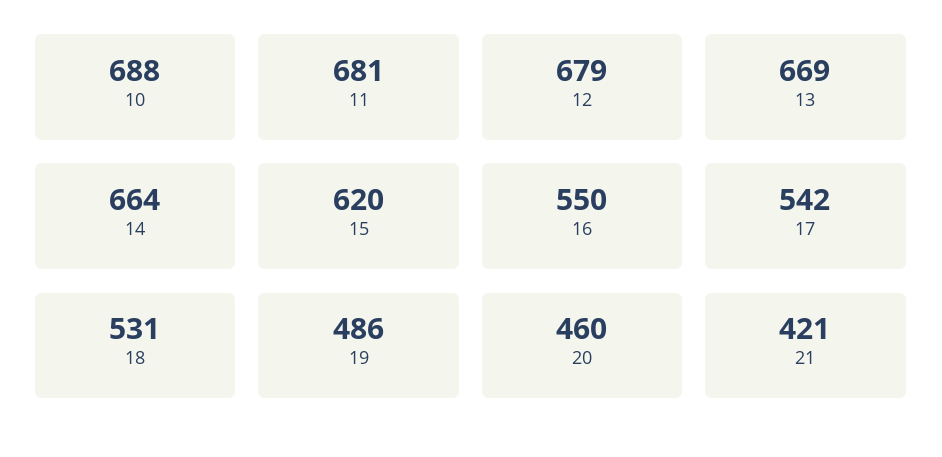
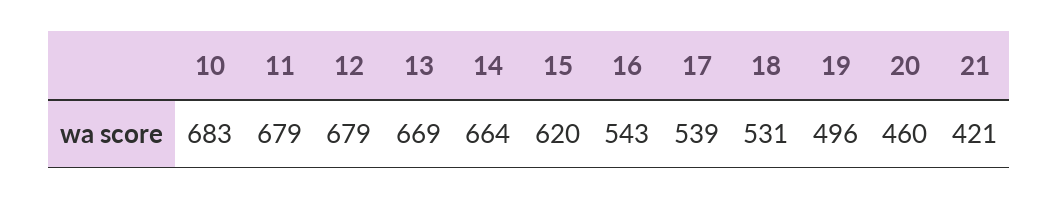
  {
-   "10": 688,
+   "10": 683,
-   "11": 681,
+   "11": 679,
    "12": 679,
    "13": 669,
    "14": 664,
    "15": 620,
-   "16": 550,
+   "16": 543,
-   "17": 542,
+   "17": 539,
    "18": 531,
-   "19": 486,
+   "19": 496,
    "20": 460,
    "21": 421
  }

